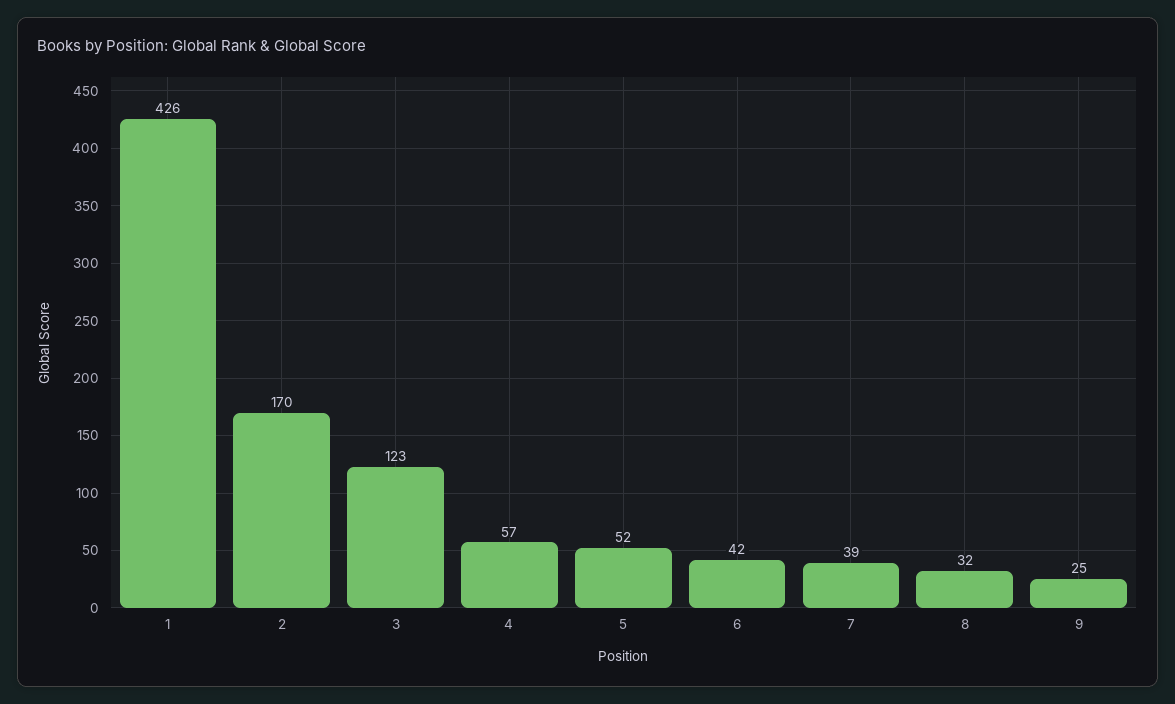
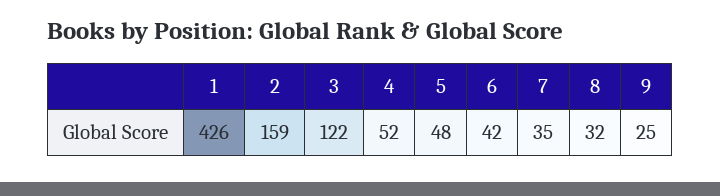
  {
    "1": 426,
-   "2": 170,
+   "2": 159,
-   "3": 123,
+   "3": 122,
-   "4": 57,
+   "4": 52,
-   "5": 52,
+   "5": 48,
    "6": 42,
-   "7": 39,
+   "7": 35,
    "8": 32,
    "9": 25
  }

